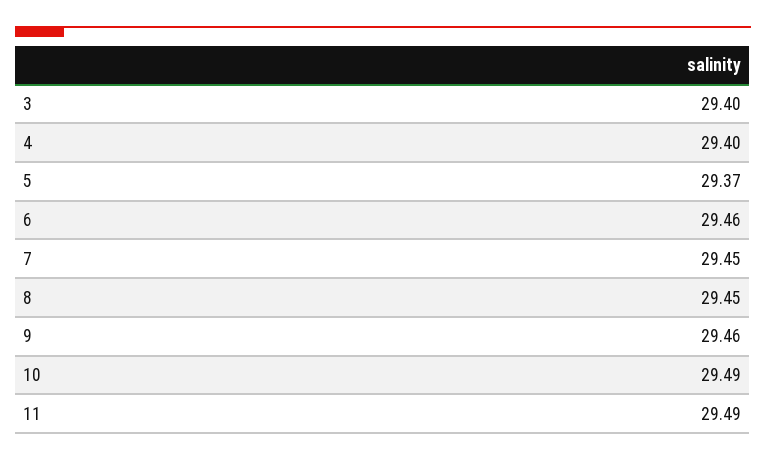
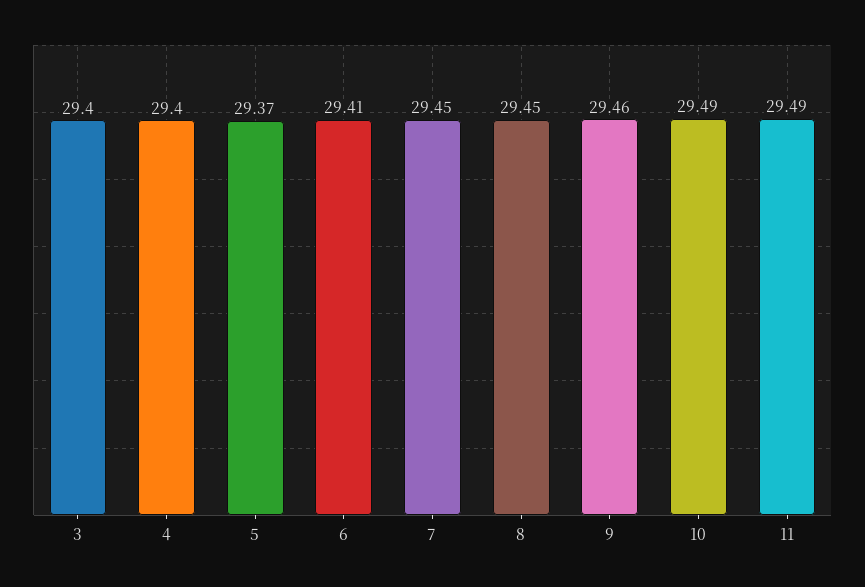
  {
    "3": 29.4,
    "4": 29.4,
    "5": 29.37,
-   "6": 29.46,
+   "6": 29.41,
    "7": 29.45,
    "8": 29.45,
    "9": 29.46,
    "10": 29.49,
    "11": 29.49
  }

